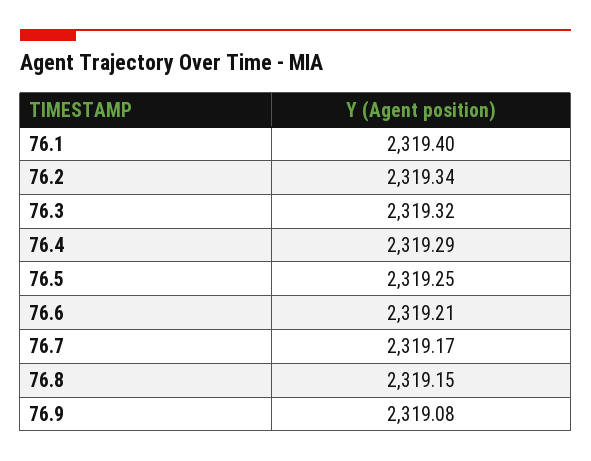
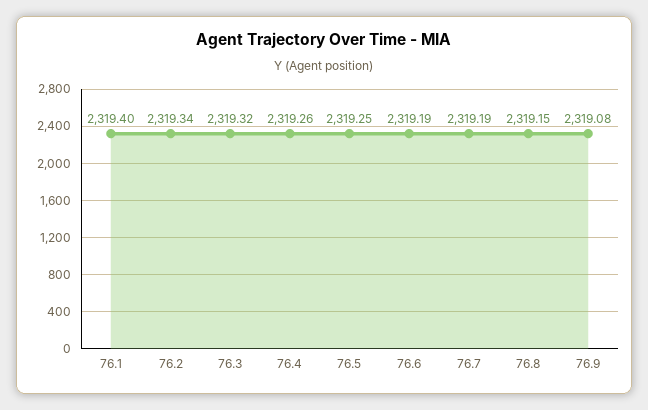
  {
    "76.1": 2319.4,
    "76.2": 2319.34,
    "76.3": 2319.32,
-   "76.4": 2319.29,
+   "76.4": 2319.26,
    "76.5": 2319.25,
-   "76.6": 2319.21,
+   "76.6": 2319.19,
-   "76.7": 2319.17,
+   "76.7": 2319.19,
    "76.8": 2319.15,
    "76.9": 2319.08
  }

